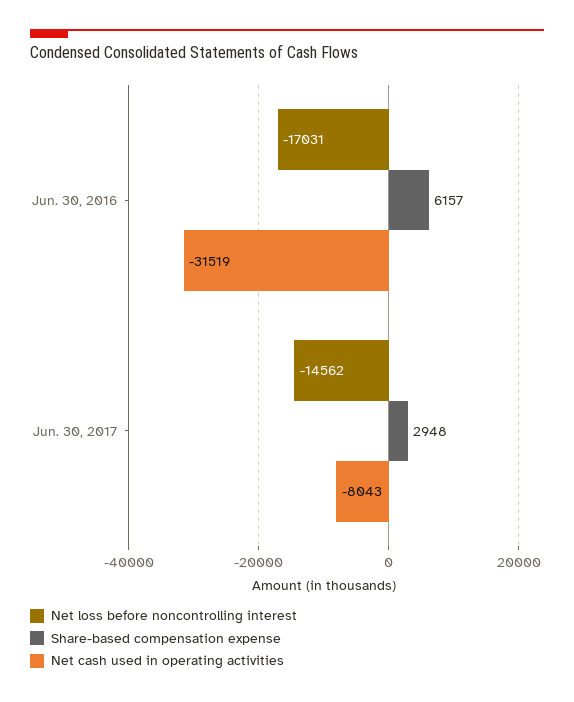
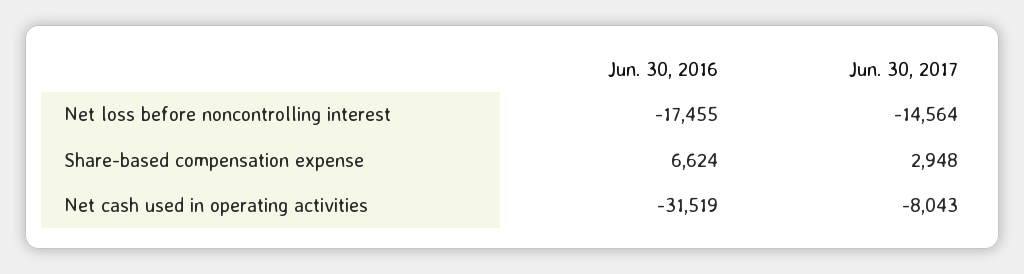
  {
    "Net loss before noncontrolling interest": {
-     "Jun. 30, 2016": -17031,
+     "Jun. 30, 2016": -17455,
-     "Jun. 30, 2017": -14562
+     "Jun. 30, 2017": -14564
    },
    "Share-based compensation expense": {
-     "Jun. 30, 2016": 6157,
+     "Jun. 30, 2016": 6624,
      "Jun. 30, 2017": 2948
    },
    "Net cash used in operating activities": {
      "Jun. 30, 2016": -31519,
      "Jun. 30, 2017": -8043
    }
  }

